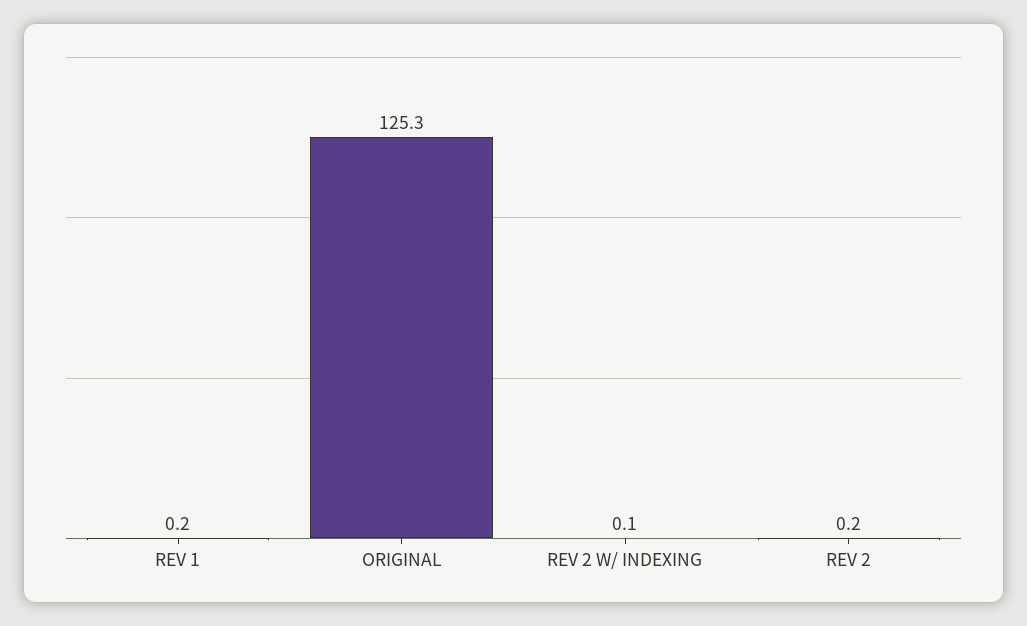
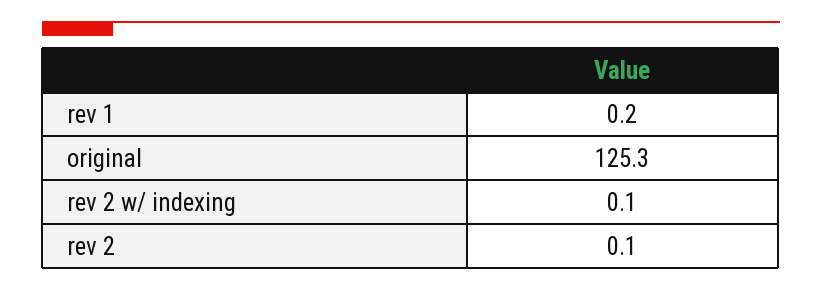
  {
    "REV 1": 0.2,
    "ORIGINAL": 125.3,
    "REV 2 W/ INDEXING": 0.1,
-   "REV 2": 0.2
+   "REV 2": 0.1
  }

